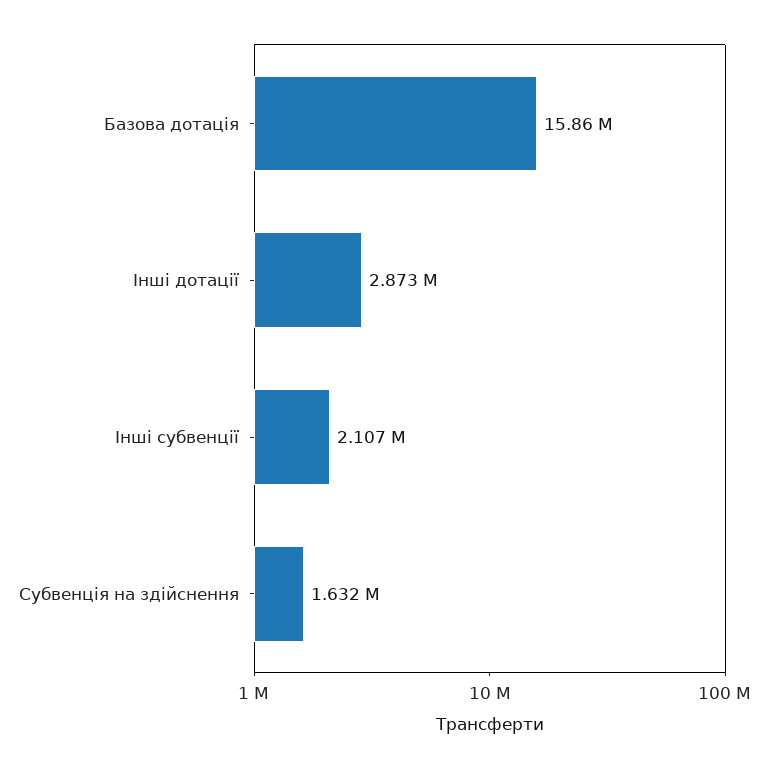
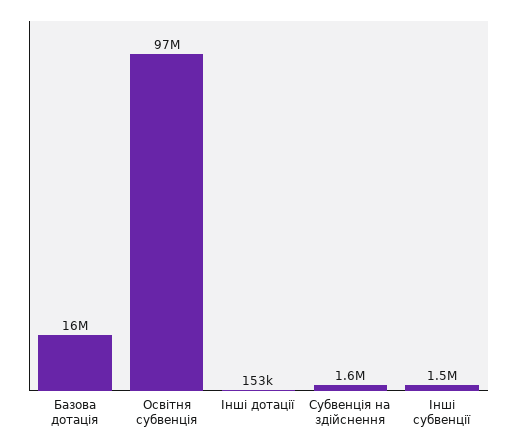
  {
    "Базова дотація": 15860000,
-   "Інші дотації": 2873000,
+   "Інші дотації": 153000,
-   "Інші субвенції": 2107000,
+   "Інші субвенції": 1500000,
-   "Субвенція на здійснення": 1632000
+   "Субвенція на здійснення": 1632000,
+   "Освітня субвенція": 97000000
  }

